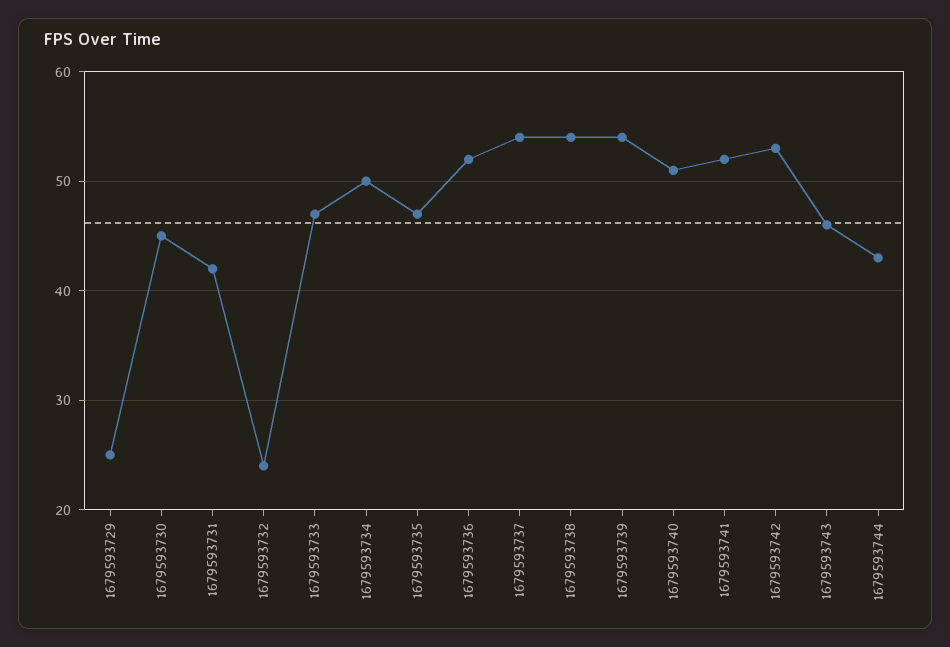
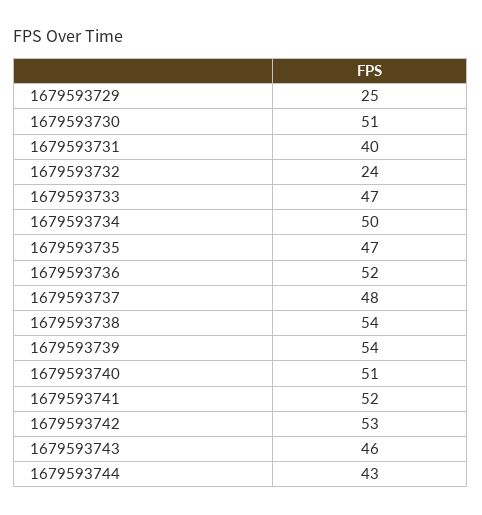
  {
    "1679593729": 25,
-   "1679593730": 45,
+   "1679593730": 51,
-   "1679593731": 42,
+   "1679593731": 40,
    "1679593732": 24,
    "1679593733": 47,
    "1679593734": 50,
    "1679593735": 47,
    "1679593736": 52,
-   "1679593737": 54,
+   "1679593737": 48,
    "1679593738": 54,
    "1679593739": 54,
    "1679593740": 51,
    "1679593741": 52,
    "1679593742": 53,
    "1679593743": 46,
    "1679593744": 43
  }

